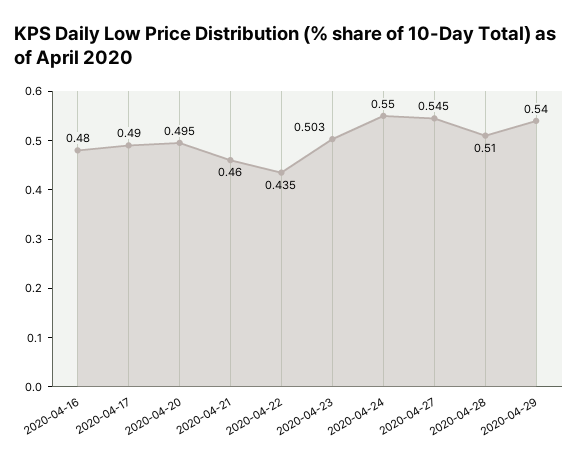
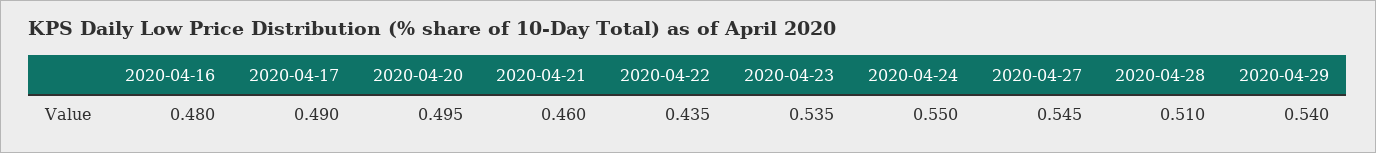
  {
    "2020-04-16": 0.48,
    "2020-04-17": 0.49,
    "2020-04-20": 0.495,
    "2020-04-21": 0.46,
    "2020-04-22": 0.435,
-   "2020-04-23": 0.503,
+   "2020-04-23": 0.535,
    "2020-04-24": 0.55,
    "2020-04-27": 0.545,
    "2020-04-28": 0.51,
    "2020-04-29": 0.54
  }

